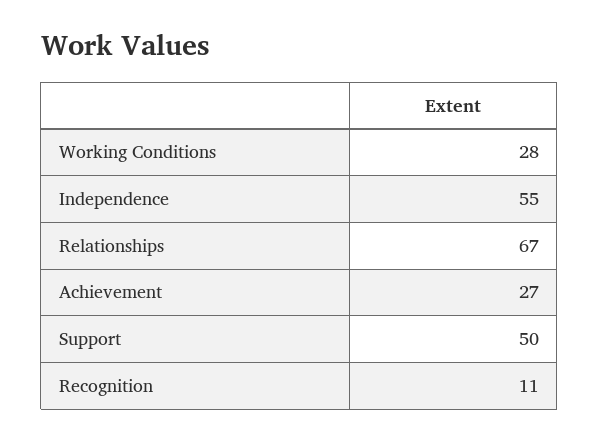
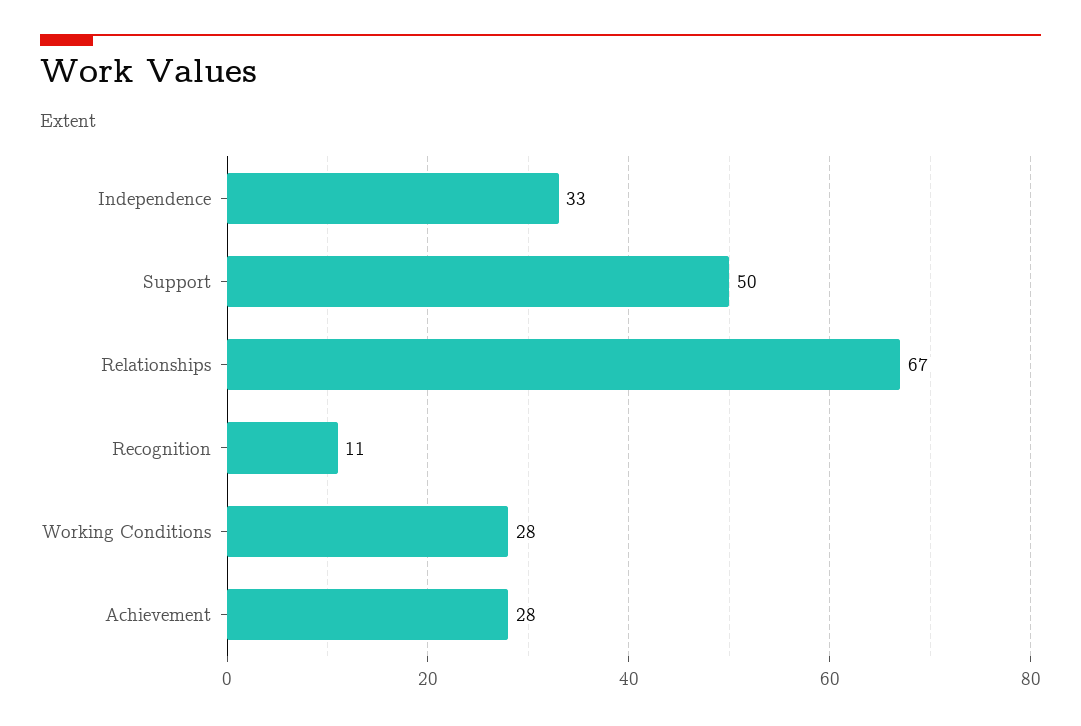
  {
    "Working Conditions": 28,
-   "Independence": 55,
+   "Independence": 33,
    "Relationships": 67,
-   "Achievement": 27,
+   "Achievement": 28,
    "Support": 50,
    "Recognition": 11
  }

